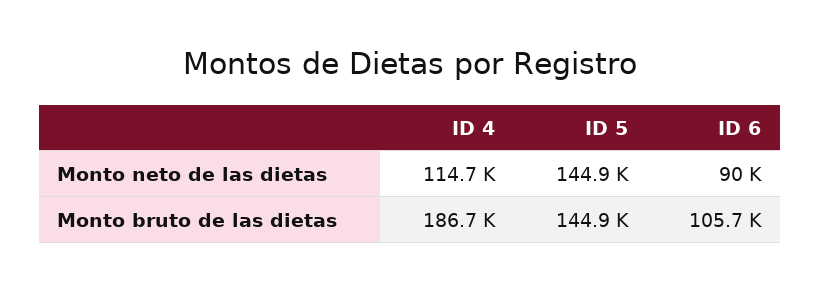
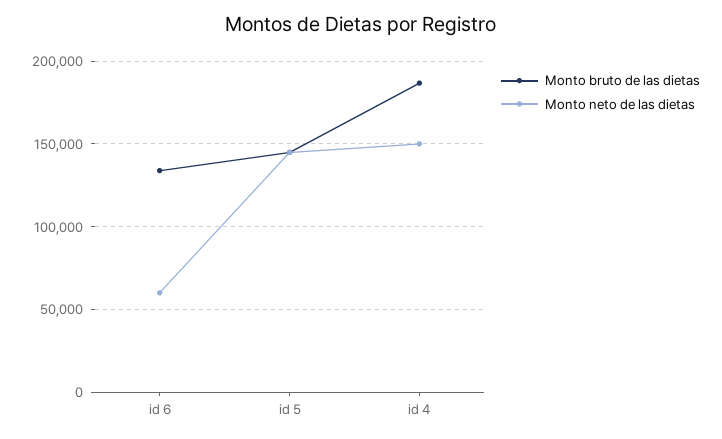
  {
    "Monto neto de las dietas": {
-     "ID 4": 114700,
+     "ID 4": 150000,
      "ID 5": 144900,
-     "ID 6": 90000
+     "ID 6": 60000
    },
    "Monto bruto de las dietas": {
      "ID 4": 186700,
      "ID 5": 144900,
-     "ID 6": 105700
+     "ID 6": 135000
    }
  }

